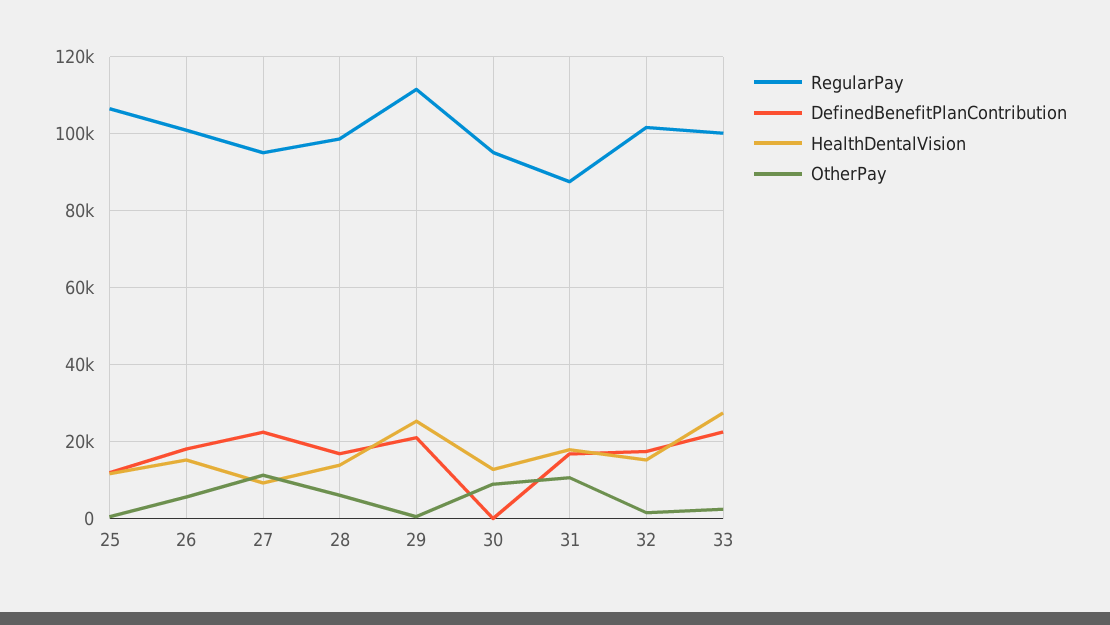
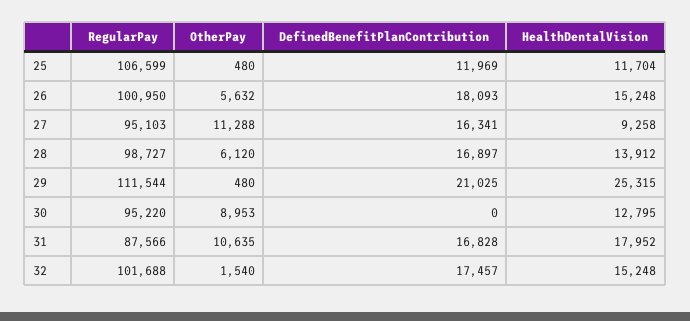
  {
    "RegularPay": {
      "25": 106599,
      "26": 100950,
      "27": 95103,
      "28": 98727,
      "29": 111544,
      "30": 95220,
      "31": 87566,
-     "32": 101688,
+     "32": 101688
-     "33": 100000
    },
    "DefinedBenefitPlanContribution": {
      "25": 11969,
      "26": 18093,
-     "27": 22000,
+     "27": 16341,
      "28": 16897,
      "29": 21025,
      "30": 0,
      "31": 16828,
-     "32": 17457,
+     "32": 17457
-     "33": 22000
    },
    "HealthDentalVision": {
      "25": 11704,
      "26": 15248,
      "27": 9258,
      "28": 13912,
      "29": 25315,
      "30": 12795,
      "31": 17952,
-     "32": 15248,
+     "32": 15248
-     "33": 28000
    },
    "OtherPay": {
      "25": 480,
      "26": 5632,
      "27": 11288,
      "28": 6120,
      "29": 480,
      "30": 8953,
      "31": 10635,
-     "32": 1540,
+     "32": 1540
-     "33": 2000
    }
  }

